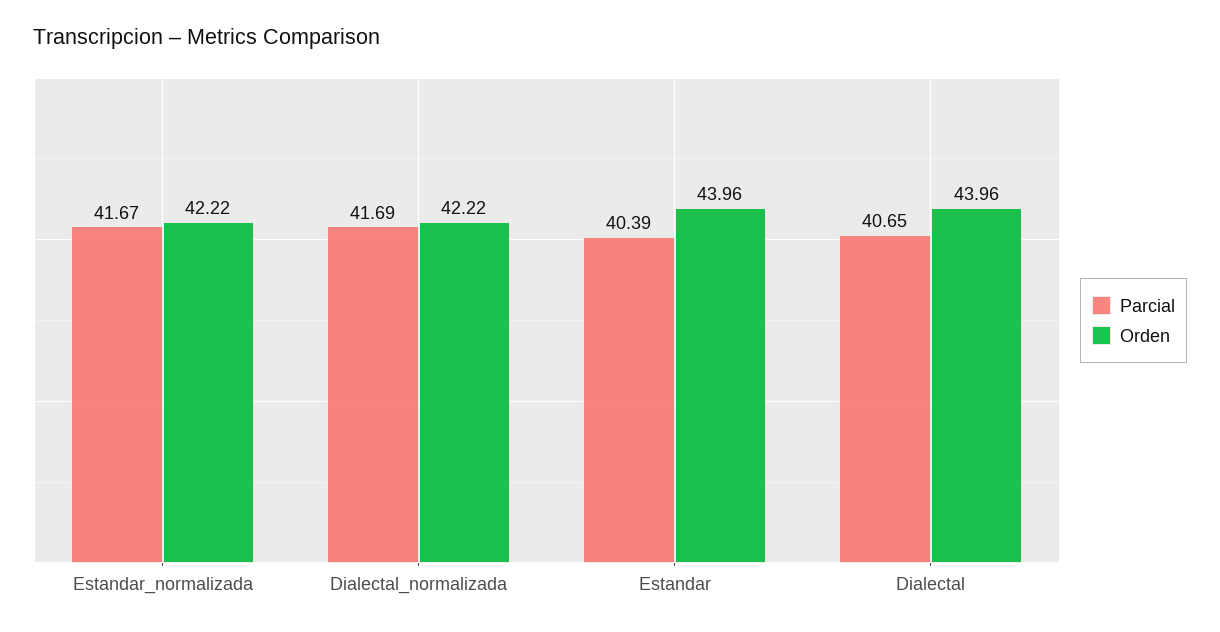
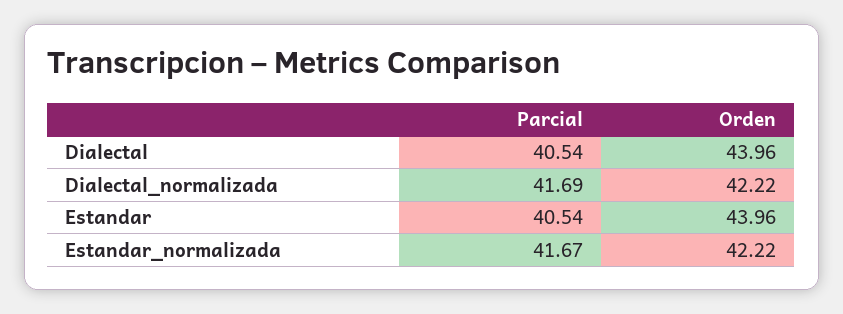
  {
    "Parcial": {
      "Estandar_normalizada": 41.67,
      "Dialectal_normalizada": 41.69,
-     "Estandar": 40.39,
+     "Estandar": 40.54,
-     "Dialectal": 40.65
+     "Dialectal": 40.54
    },
    "Orden": {
      "Estandar_normalizada": 42.22,
      "Dialectal_normalizada": 42.22,
      "Estandar": 43.96,
      "Dialectal": 43.96
    }
  }

